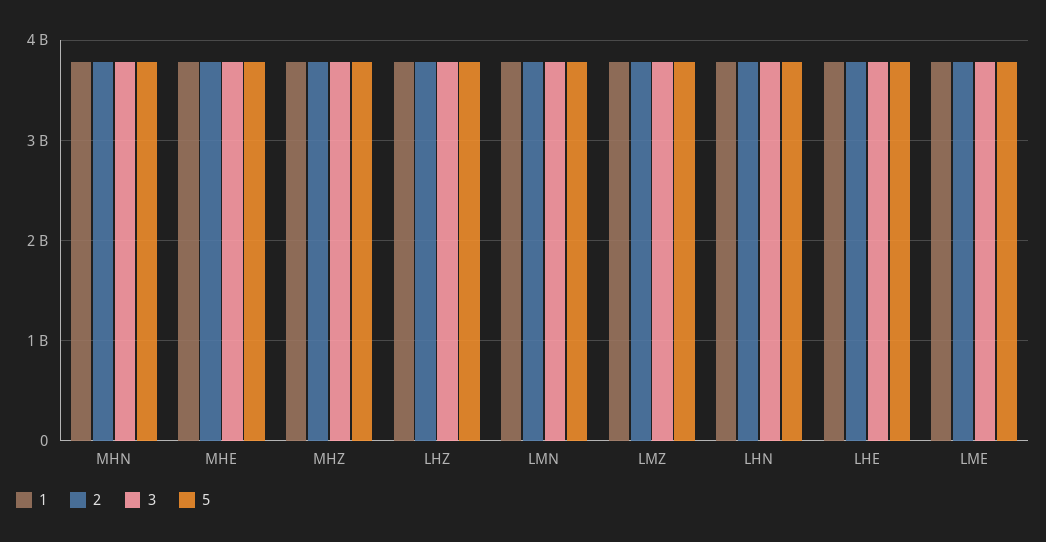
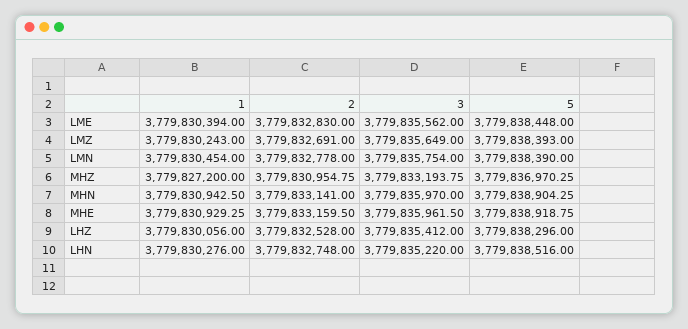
  {
    "1": {
      "MHN": 3779830942.5,
      "MHE": 3779830929.25,
      "MHZ": 3779827200,
      "LHZ": 3779830056,
      "LMN": 3779830454,
      "LMZ": 3779830243,
      "LHN": 3779830276,
-     "LHE": 3800000000,
      "LME": 3779830394
    },
    "2": {
      "MHN": 3779833141,
      "MHE": 3779833159.5,
      "MHZ": 3779830954.75,
      "LHZ": 3779832528,
      "LMN": 3779832778,
      "LMZ": 3779832691,
      "LHN": 3779832748,
-     "LHE": 3800000000,
      "LME": 3779832830
    },
    "3": {
      "MHN": 3779835970,
      "MHE": 3779835961.5,
      "MHZ": 3779833193.75,
      "LHZ": 3779835412,
      "LMN": 3779835754,
      "LMZ": 3779835649,
      "LHN": 3779835220,
-     "LHE": 3800000000,
      "LME": 3779835562
    },
    "5": {
      "MHN": 3779838904.25,
      "MHE": 3779838918.75,
      "MHZ": 3779836970.25,
      "LHZ": 3779838296,
      "LMN": 3779838390,
      "LMZ": 3779838393,
      "LHN": 3779838516,
-     "LHE": 3800000000,
      "LME": 3779838448
    }
  }

